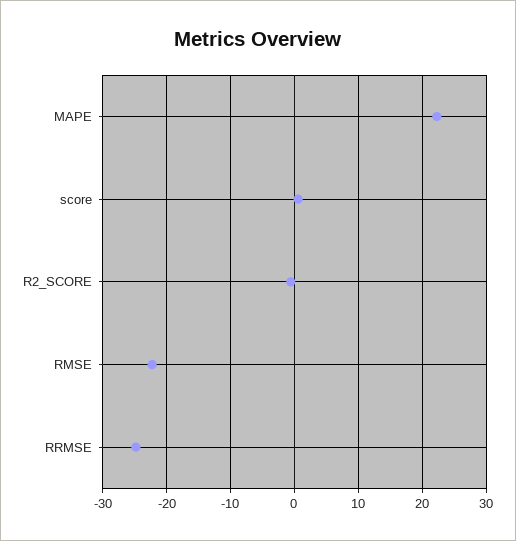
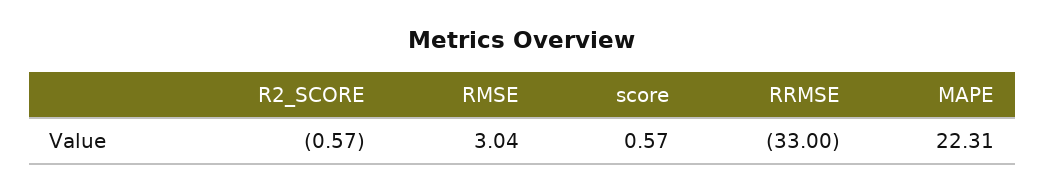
  {
    "MAPE": 22.31,
    "score": 0.57,
    "R2_SCORE": -0.57,
-   "RMSE": -22,
+   "RMSE": 3.04,
-   "RRMSE": -25
+   "RRMSE": -33
  }

